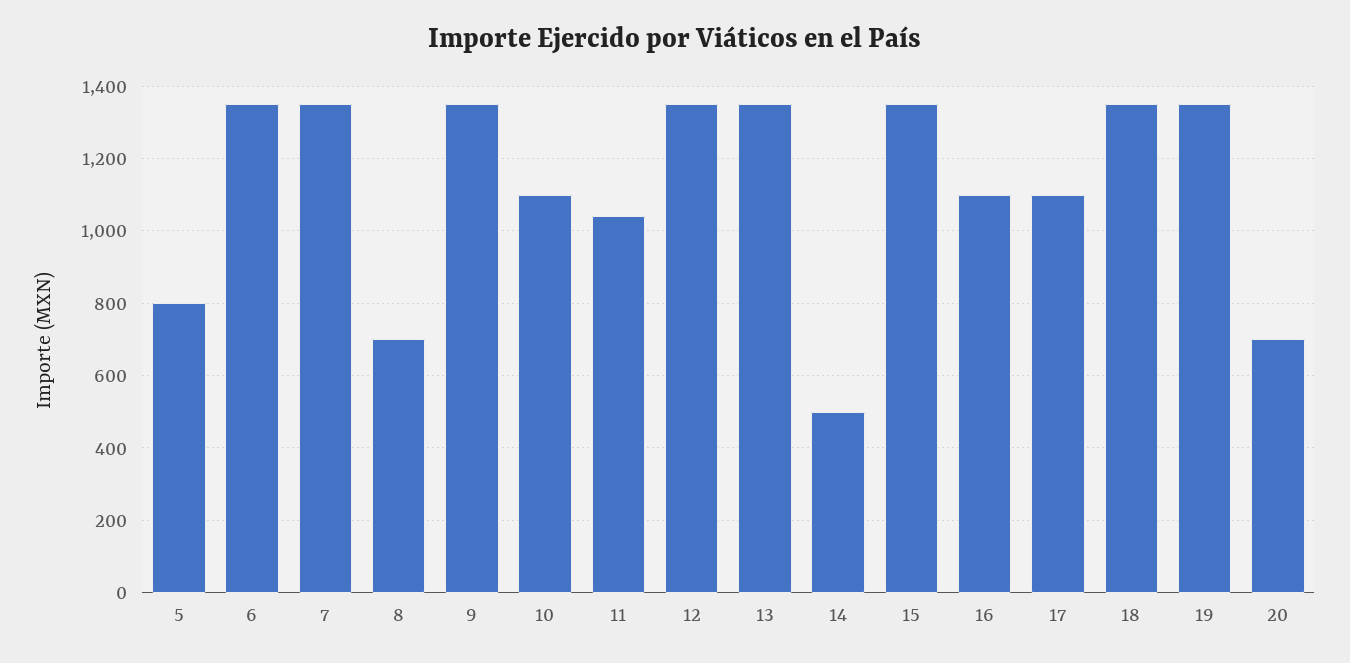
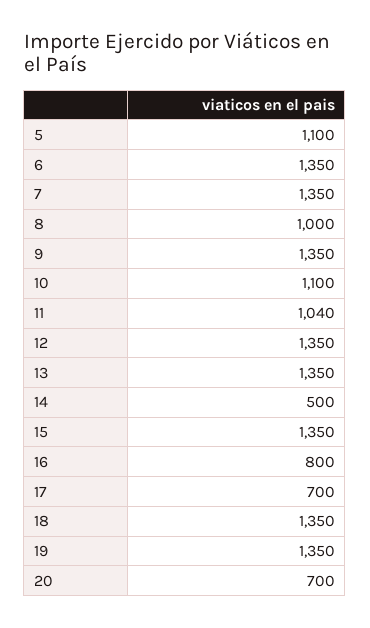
  {
-   "5": 800,
+   "5": 1100,
    "6": 1350,
    "7": 1350,
-   "8": 700,
+   "8": 1000,
    "9": 1350,
    "10": 1100,
    "11": 1040,
    "12": 1350,
    "13": 1350,
    "14": 500,
    "15": 1350,
-   "16": 1100,
+   "16": 800,
-   "17": 1100,
+   "17": 700,
    "18": 1350,
    "19": 1350,
    "20": 700
  }

